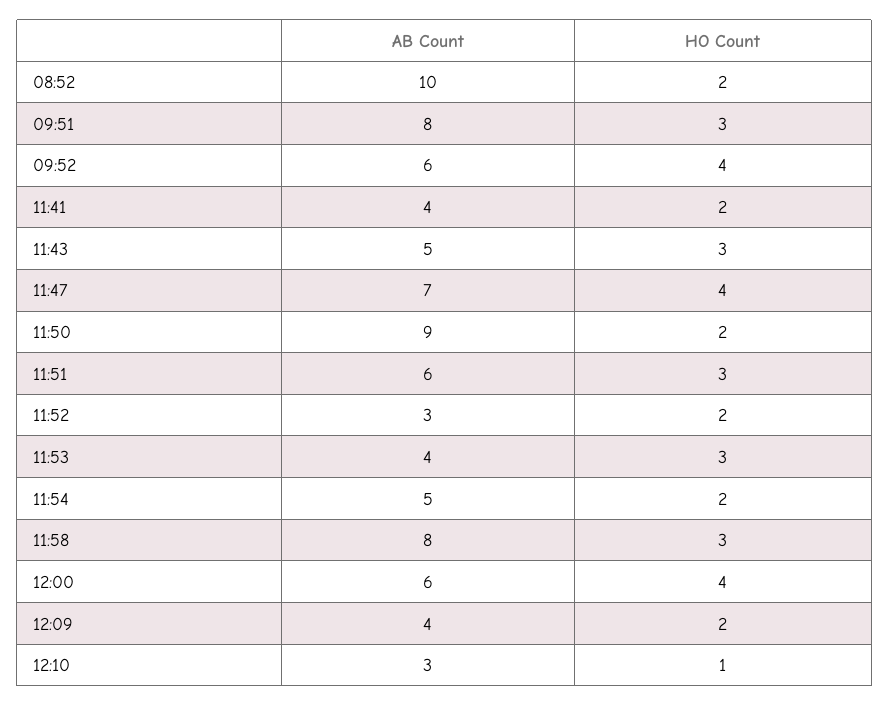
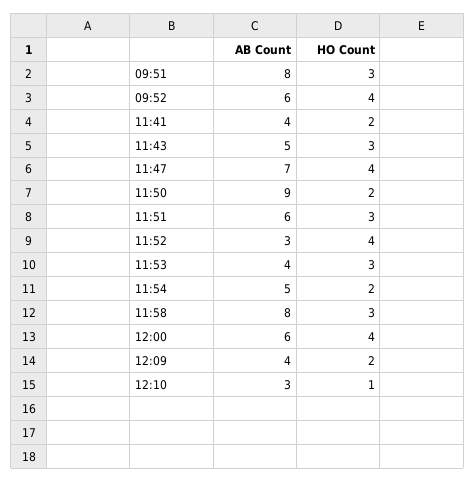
  {
    "AB Count": {
-     "08:52": 10,
      "09:51": 8,
      "09:52": 6,
      "11:41": 4,
      "11:43": 5,
      "11:47": 7,
      "11:50": 9,
      "11:51": 6,
      "11:52": 3,
      "11:53": 4,
      "11:54": 5,
      "11:58": 8,
      "12:00": 6,
      "12:09": 4,
      "12:10": 3
    },
    "HO Count": {
-     "08:52": 2,
      "09:51": 3,
      "09:52": 4,
      "11:41": 2,
      "11:43": 3,
      "11:47": 4,
      "11:50": 2,
      "11:51": 3,
-     "11:52": 2,
+     "11:52": 4,
      "11:53": 3,
      "11:54": 2,
      "11:58": 3,
      "12:00": 4,
      "12:09": 2,
      "12:10": 1
    }
  }

